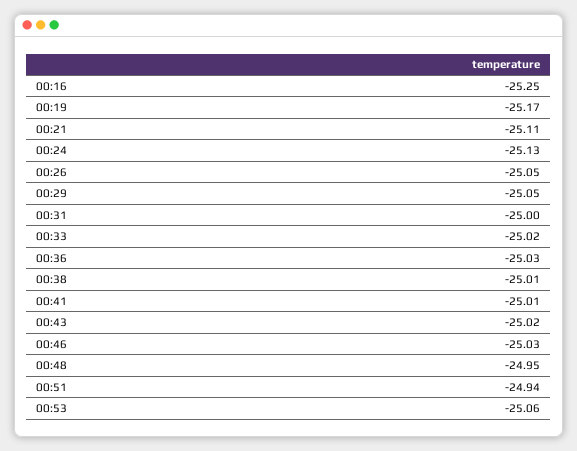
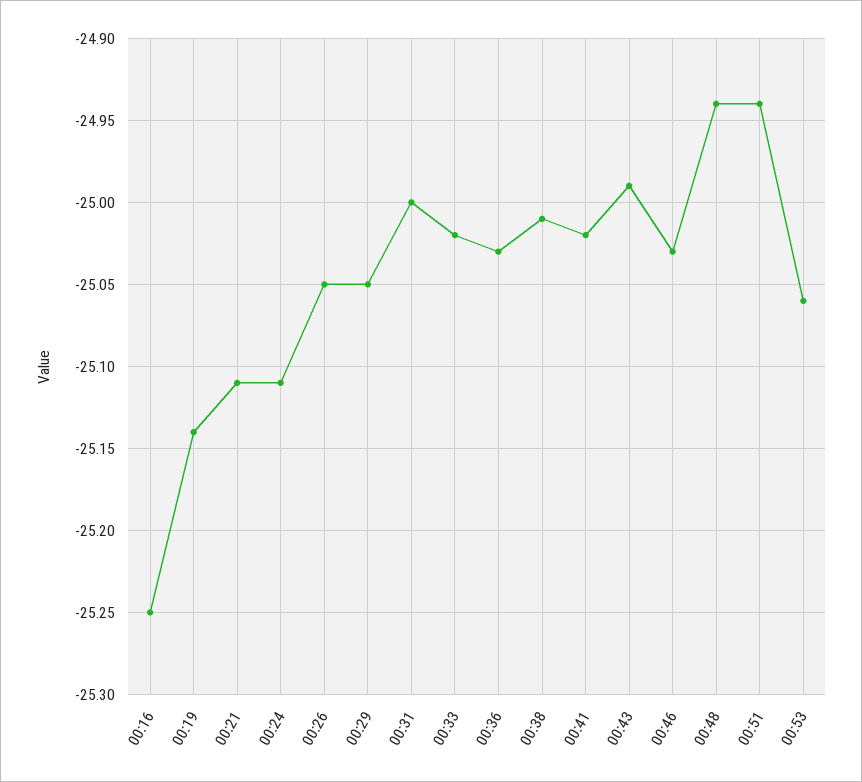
  {
    "00:16": -25.25,
-   "00:19": -25.17,
+   "00:19": -25.14,
    "00:21": -25.11,
-   "00:24": -25.13,
+   "00:24": -25.11,
    "00:26": -25.05,
    "00:29": -25.05,
    "00:31": -25,
    "00:33": -25.02,
    "00:36": -25.03,
    "00:38": -25.01,
-   "00:41": -25.01,
+   "00:41": -25.02,
-   "00:43": -25.02,
+   "00:43": -24.99,
    "00:46": -25.03,
-   "00:48": -24.95,
+   "00:48": -24.94,
    "00:51": -24.94,
    "00:53": -25.06
  }

